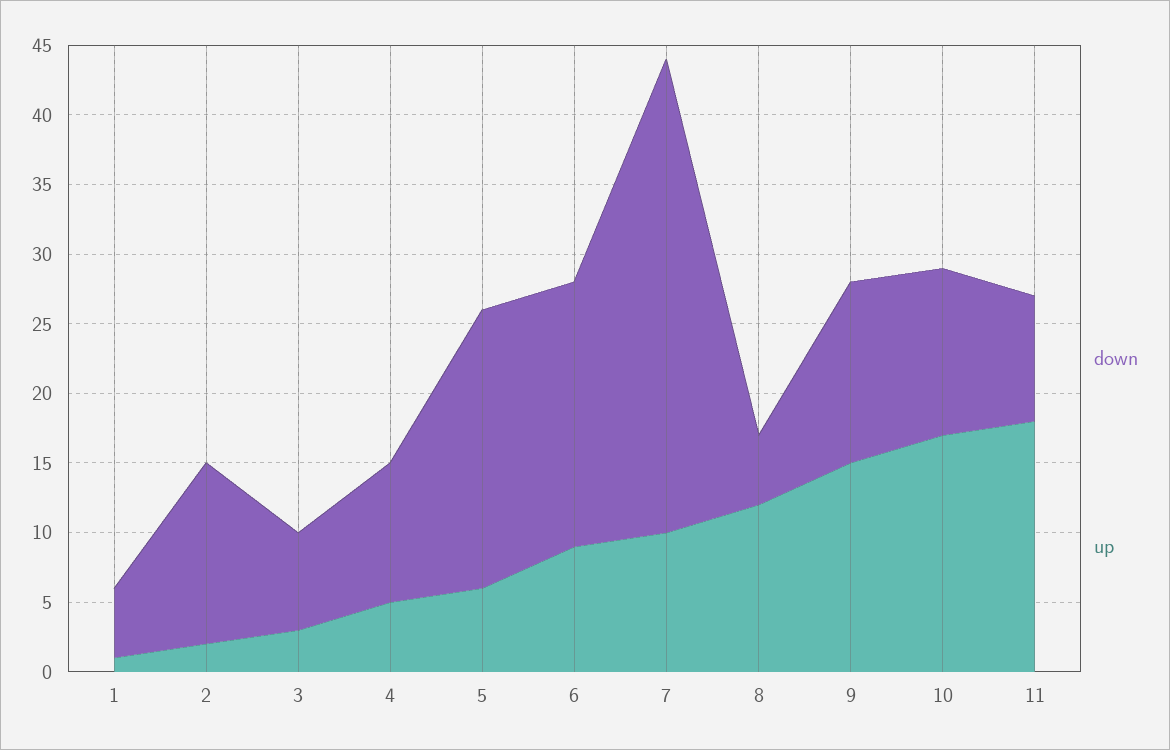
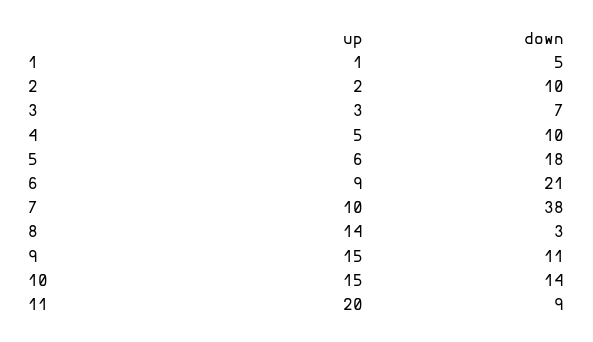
  {
    "down": {
      "1": 5,
-     "2": 13,
+     "2": 10,
      "3": 7,
      "4": 10,
-     "5": 20,
+     "5": 18,
-     "6": 19,
+     "6": 21,
-     "7": 34,
+     "7": 38,
-     "8": 5,
+     "8": 3,
-     "9": 13,
+     "9": 11,
-     "10": 12,
+     "10": 14,
      "11": 9
    },
    "up": {
      "1": 1,
      "2": 2,
      "3": 3,
      "4": 5,
      "5": 6,
      "6": 9,
      "7": 10,
-     "8": 12,
+     "8": 14,
      "9": 15,
-     "10": 17,
+     "10": 15,
-     "11": 18
+     "11": 20
    }
  }

